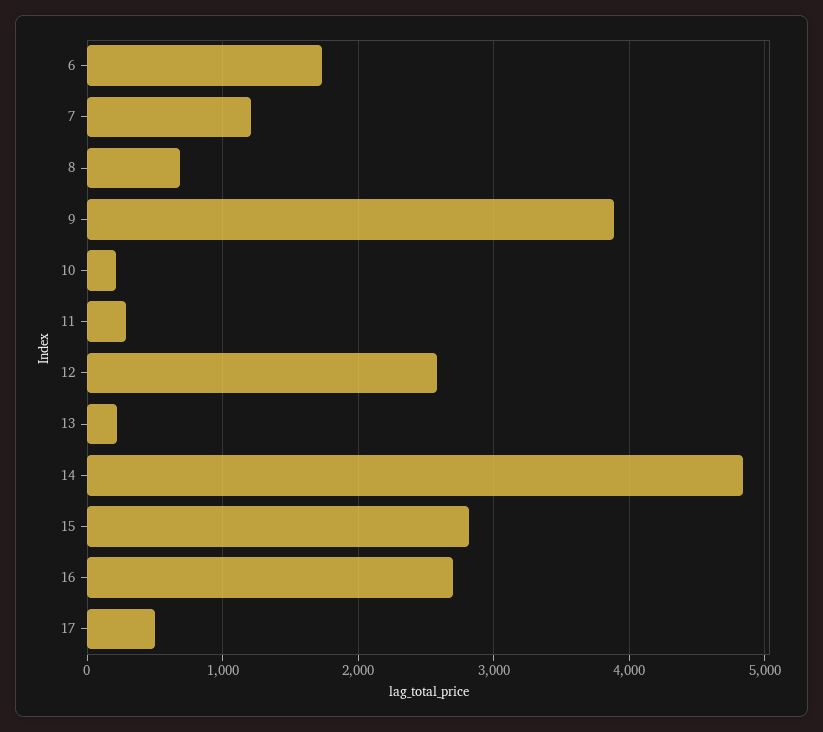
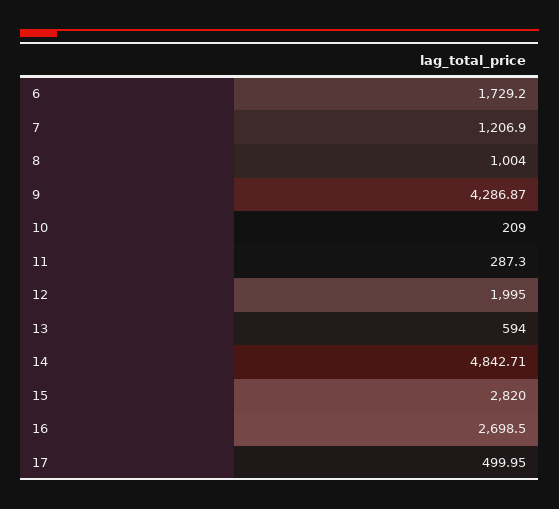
  {
    "6": 1729.2,
    "7": 1206.9,
-   "8": 700,
+   "8": 1004,
-   "9": 3900,
+   "9": 4286.87,
    "10": 209,
    "11": 287.3,
-   "12": 2600,
+   "12": 1995,
-   "13": 200,
+   "13": 594,
    "14": 4842.71,
    "15": 2820,
    "16": 2698.5,
    "17": 499.95
  }

